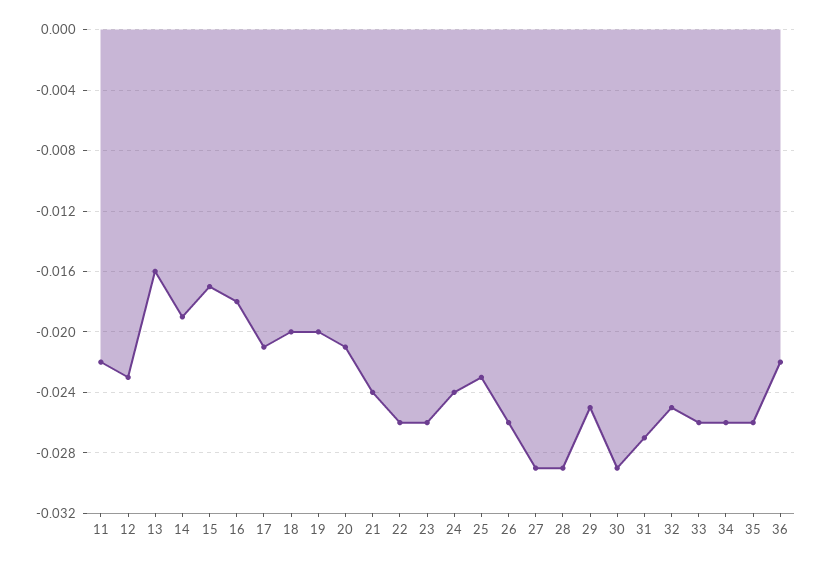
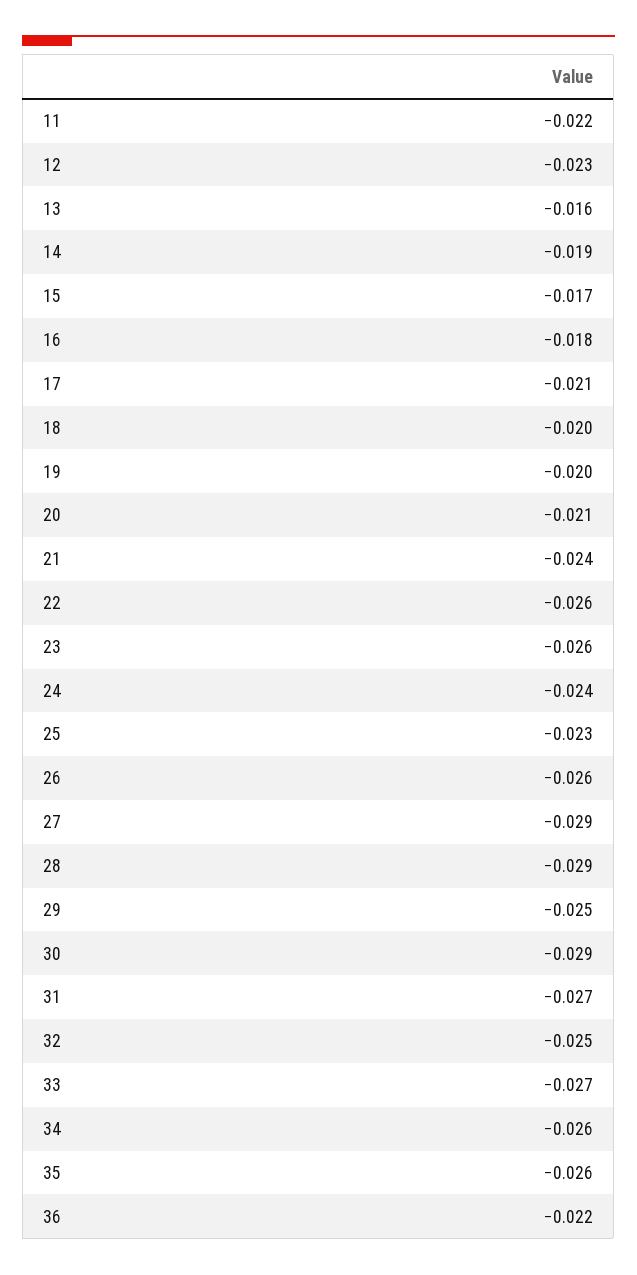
  {
    "11": -0.022,
    "12": -0.023,
    "13": -0.016,
    "14": -0.019,
    "15": -0.017,
    "16": -0.018,
    "17": -0.021,
    "18": -0.02,
    "19": -0.02,
    "20": -0.021,
    "21": -0.024,
    "22": -0.026,
    "23": -0.026,
    "24": -0.024,
    "25": -0.023,
    "26": -0.026,
    "27": -0.029,
    "28": -0.029,
    "29": -0.025,
    "30": -0.029,
    "31": -0.027,
    "32": -0.025,
-   "33": -0.026,
+   "33": -0.027,
    "34": -0.026,
    "35": -0.026,
    "36": -0.022
  }

